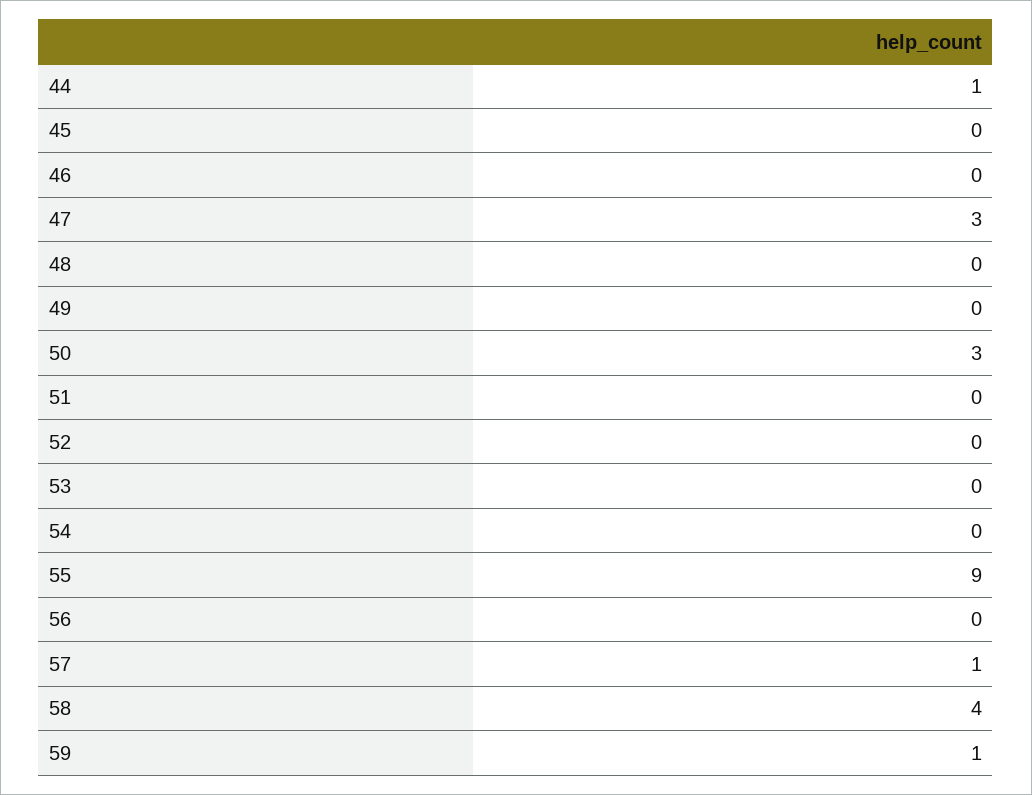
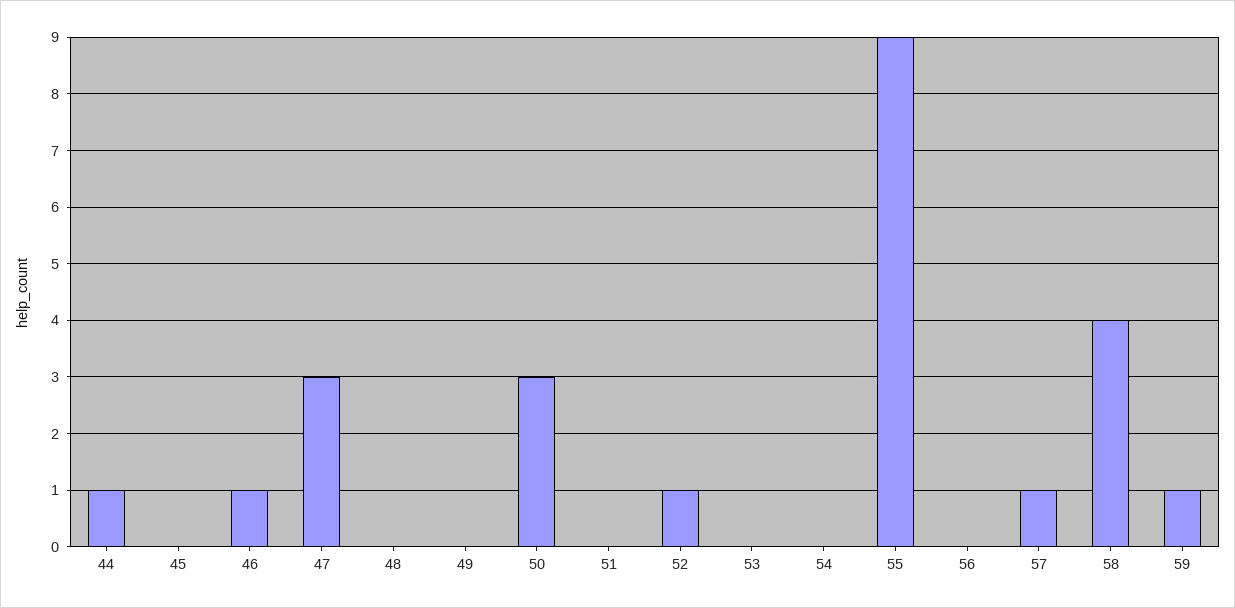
  {
    "44": 1,
    "45": 0,
-   "46": 0,
+   "46": 1,
    "47": 3,
    "48": 0,
    "49": 0,
    "50": 3,
    "51": 0,
-   "52": 0,
+   "52": 1,
    "53": 0,
    "54": 0,
    "55": 9,
    "56": 0,
    "57": 1,
    "58": 4,
    "59": 1
  }

